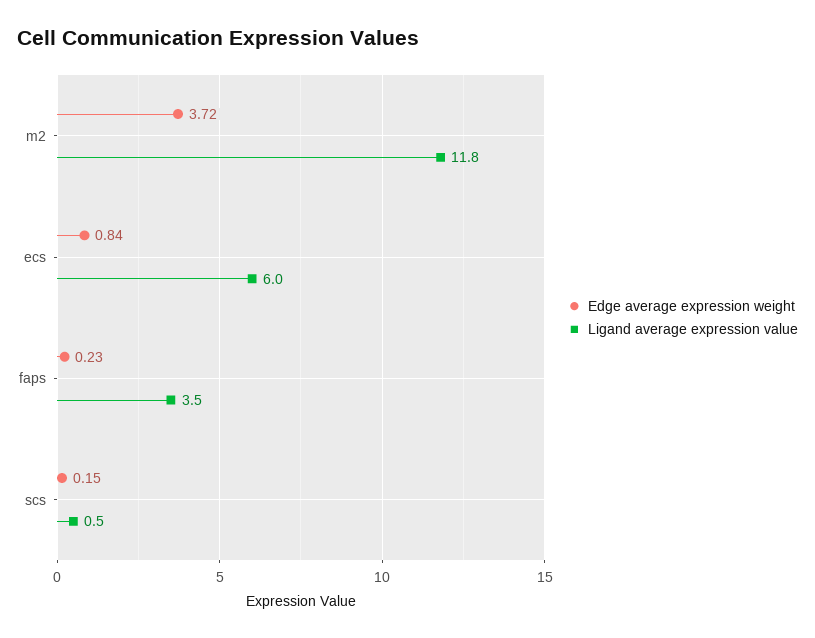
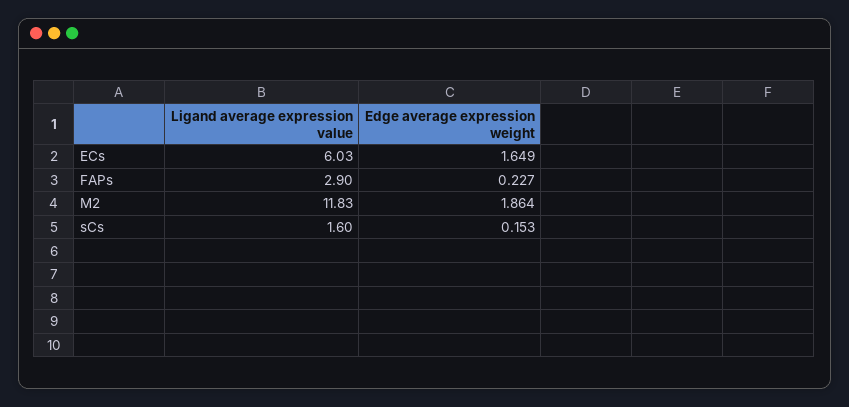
  {
    "Edge average expression weight": {
-     "m2": 3.72,
+     "m2": 1.864,
-     "ecs": 0.84,
+     "ecs": 1.649,
      "faps": 0.227,
      "scs": 0.153
    },
    "Ligand average expression value": {
      "m2": 11.83,
      "ecs": 6.03,
-     "faps": 3.5,
+     "faps": 2.9,
-     "scs": 0.5
+     "scs": 1.6
    }
  }

